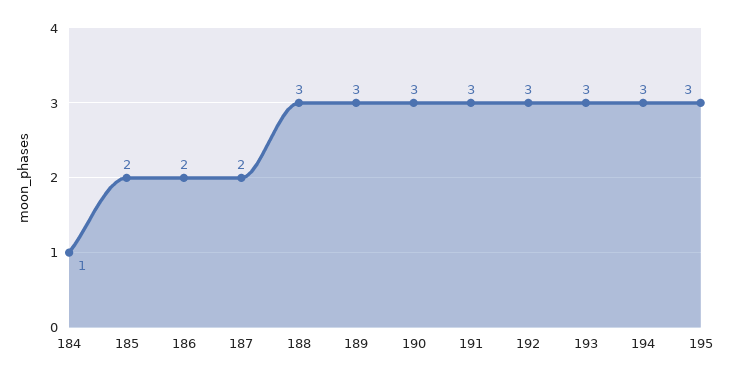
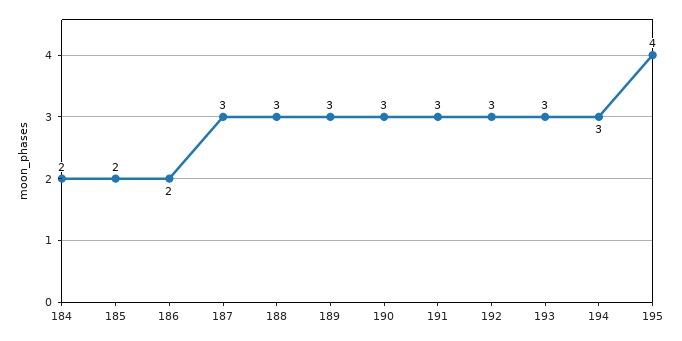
  {
-   "184": 1,
+   "184": 2,
    "185": 2,
    "186": 2,
-   "187": 2,
+   "187": 3,
    "188": 3,
    "189": 3,
    "190": 3,
    "191": 3,
    "192": 3,
    "193": 3,
    "194": 3,
-   "195": 3
+   "195": 4
  }

